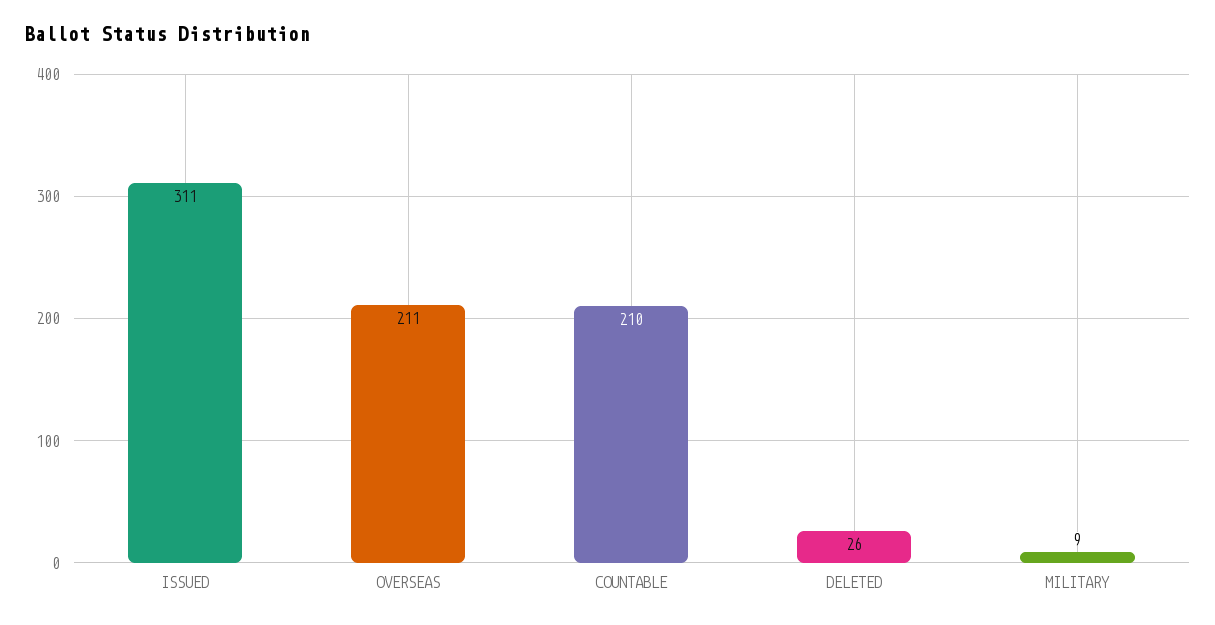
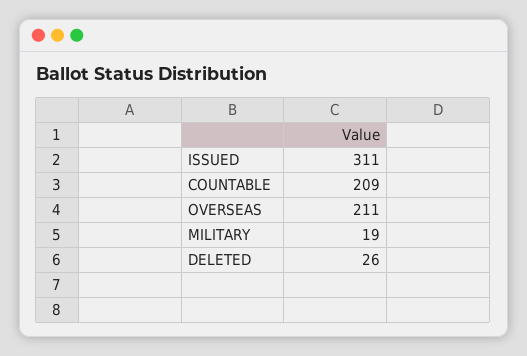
  {
    "ISSUED": 311,
    "OVERSEAS": 211,
-   "COUNTABLE": 210,
+   "COUNTABLE": 209,
    "DELETED": 26,
-   "MILITARY": 9
+   "MILITARY": 19
  }

